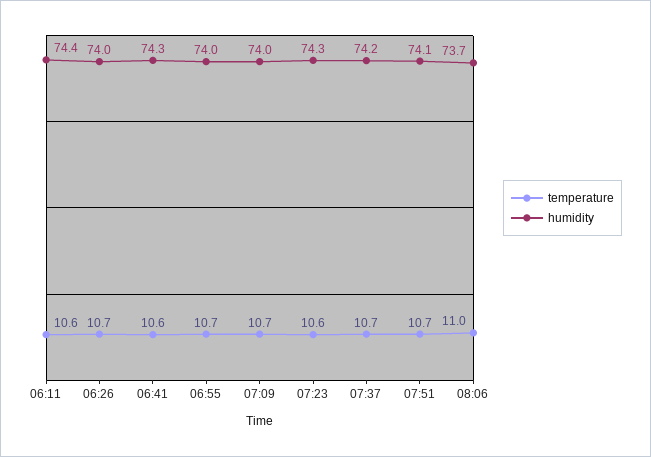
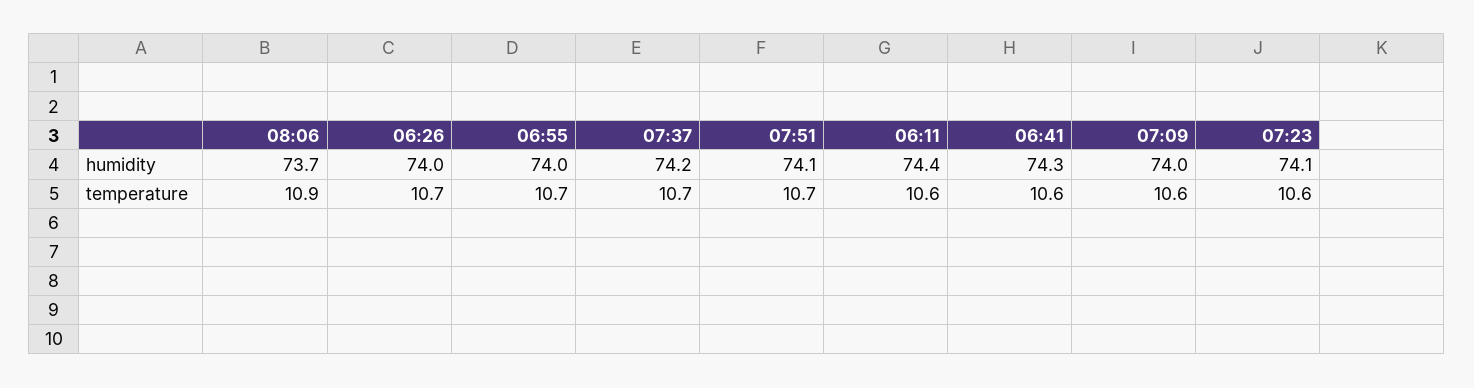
  {
    "temperature": {
      "06:11": 10.6,
      "06:26": 10.7,
      "06:41": 10.6,
      "06:55": 10.7,
-     "07:09": 10.7,
+     "07:09": 10.6,
      "07:23": 10.6,
      "07:37": 10.7,
      "07:51": 10.7,
-     "08:06": 11
+     "08:06": 10.9
    },
    "humidity": {
      "06:11": 74.4,
      "06:26": 74,
      "06:41": 74.3,
      "06:55": 74,
      "07:09": 74,
-     "07:23": 74.3,
+     "07:23": 74.1,
      "07:37": 74.2,
      "07:51": 74.1,
      "08:06": 73.7
    }
  }

